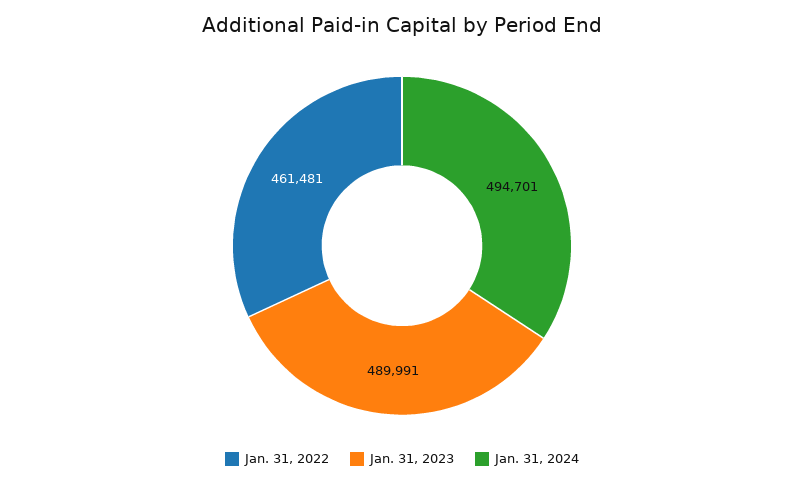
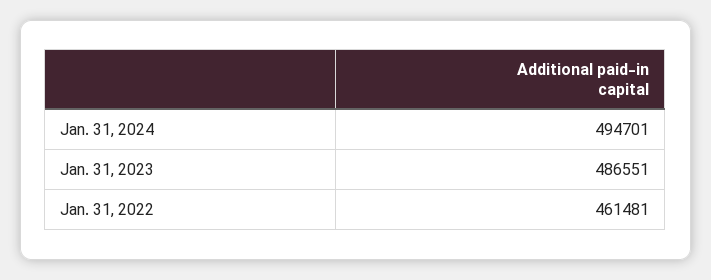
  {
    "Jan. 31, 2022": 461481,
-   "Jan. 31, 2023": 489991,
+   "Jan. 31, 2023": 486551,
    "Jan. 31, 2024": 494701
  }

